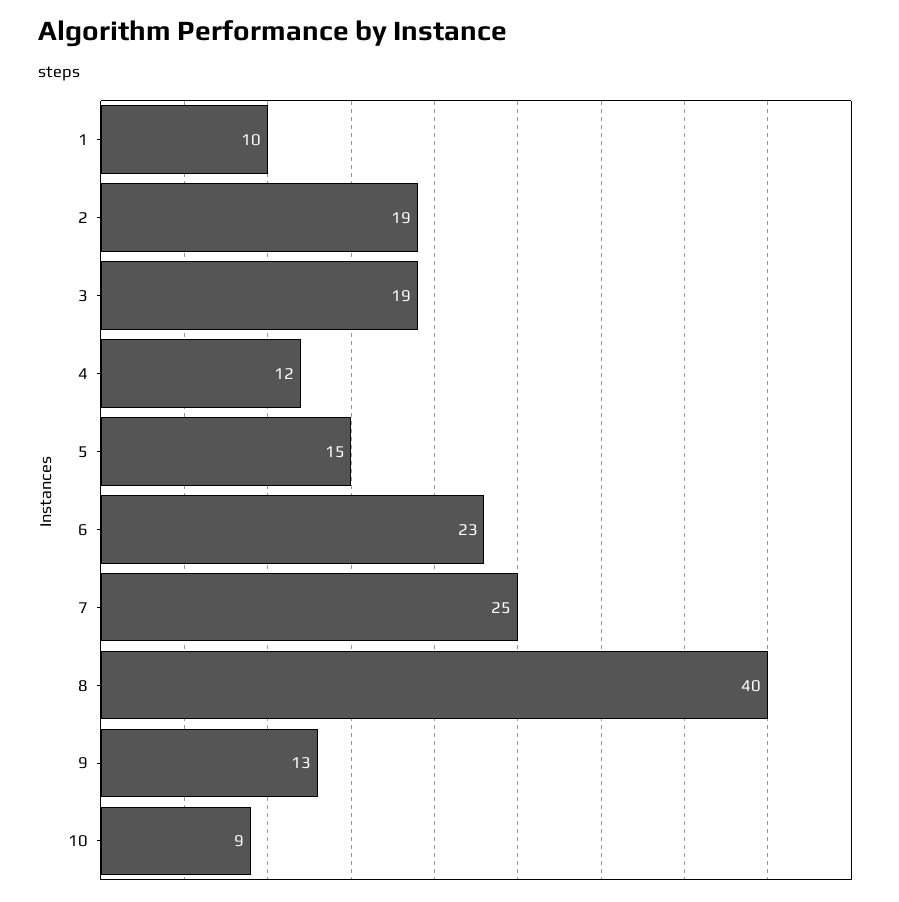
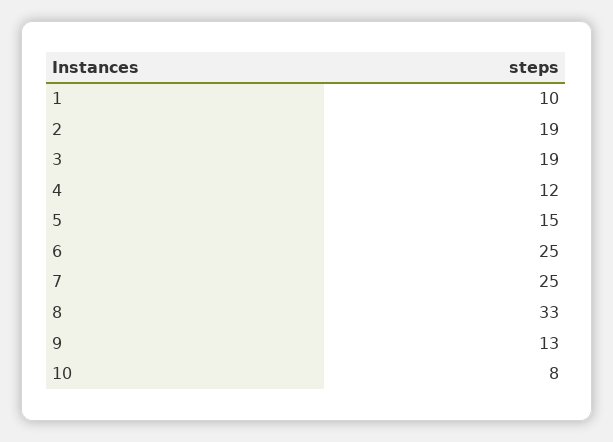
  {
    "1": 10,
    "2": 19,
    "3": 19,
    "4": 12,
    "5": 15,
-   "6": 23,
+   "6": 25,
    "7": 25,
-   "8": 40,
+   "8": 33,
    "9": 13,
-   "10": 9
+   "10": 8
  }

